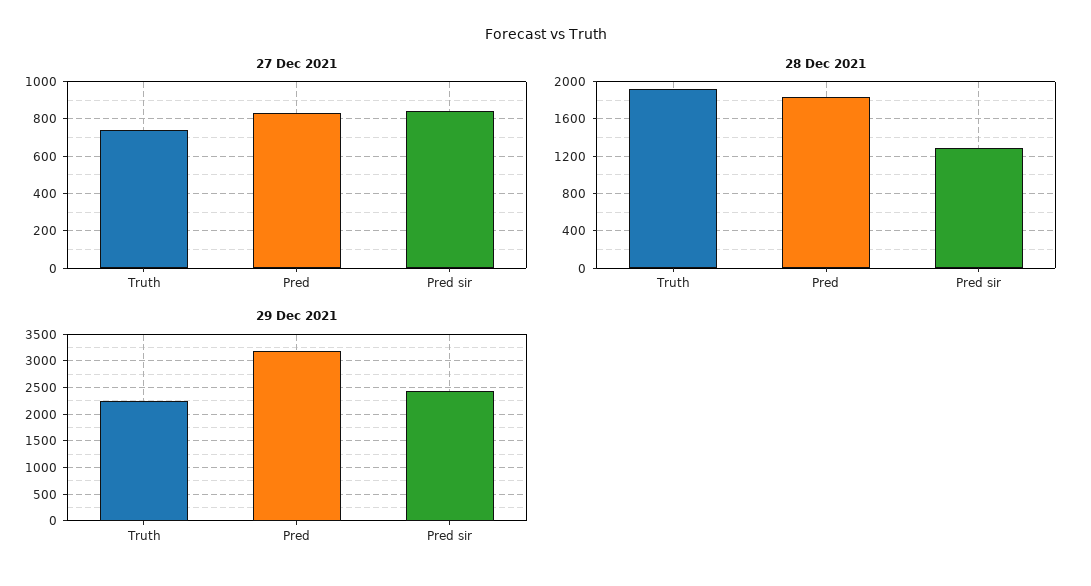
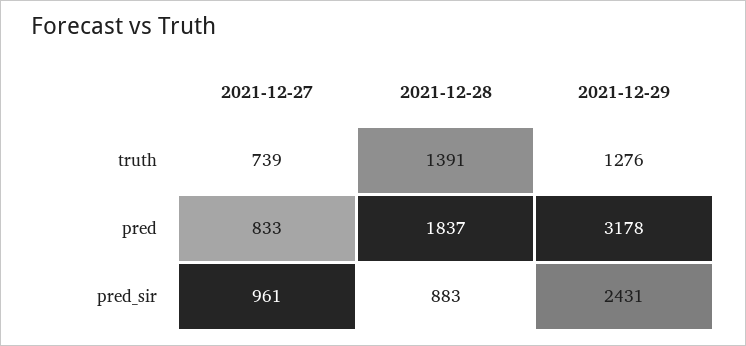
  {
    "27 Dec 2021": {
      "Truth": 739,
      "Pred": 833,
-     "Pred sir": 850
+     "Pred sir": 961
    },
    "28 Dec 2021": {
-     "Truth": 1900,
+     "Truth": 1391,
      "Pred": 1837,
-     "Pred sir": 1300
+     "Pred sir": 883
    },
    "29 Dec 2021": {
-     "Truth": 2250,
+     "Truth": 1276,
      "Pred": 3178,
      "Pred sir": 2431
    }
  }

